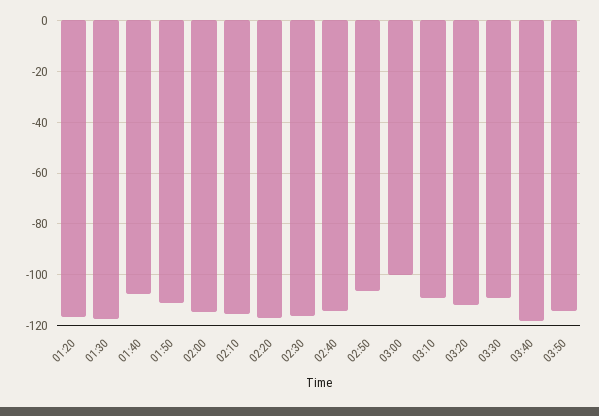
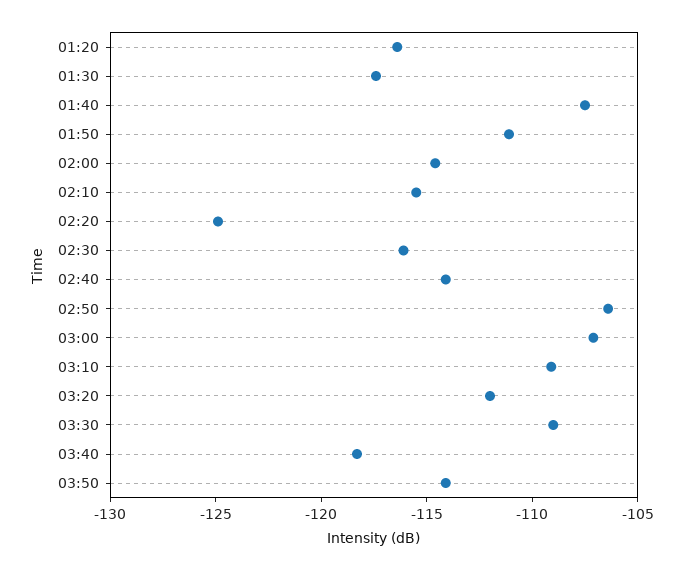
  {
    "01:20": -116,
    "01:30": -117,
    "01:40": -108,
    "01:50": -111,
    "02:00": -115,
    "02:10": -116,
-   "02:20": -117.5,
+   "02:20": -125,
    "02:30": -116,
    "02:40": -114,
    "02:50": -106,
-   "03:00": -100,
+   "03:00": -107,
    "03:10": -109,
    "03:20": -112,
    "03:30": -109,
    "03:40": -118,
    "03:50": -114
  }

